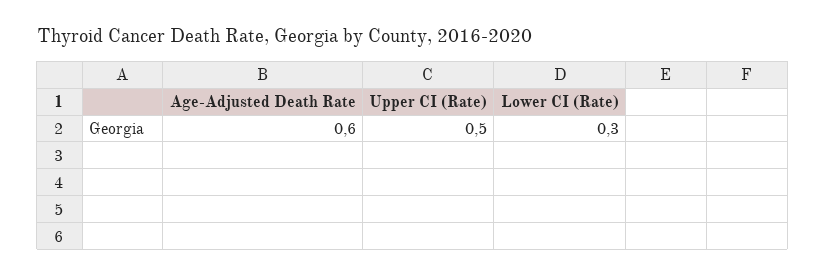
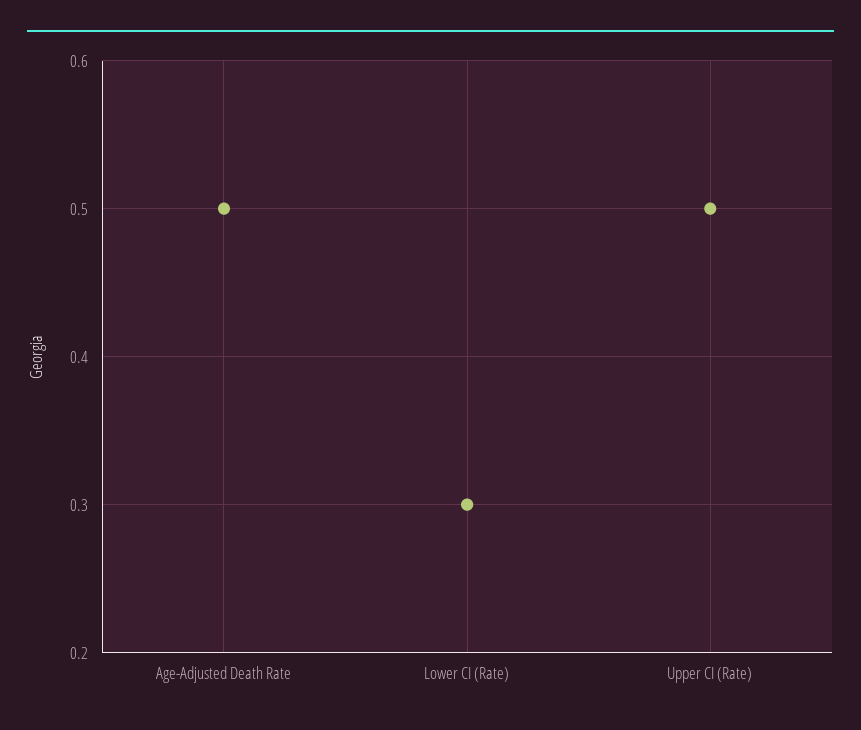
  {
-   "Age-Adjusted Death Rate": 0.6,
+   "Age-Adjusted Death Rate": 0.5,
    "Upper CI (Rate)": 0.5,
    "Lower CI (Rate)": 0.3
  }

